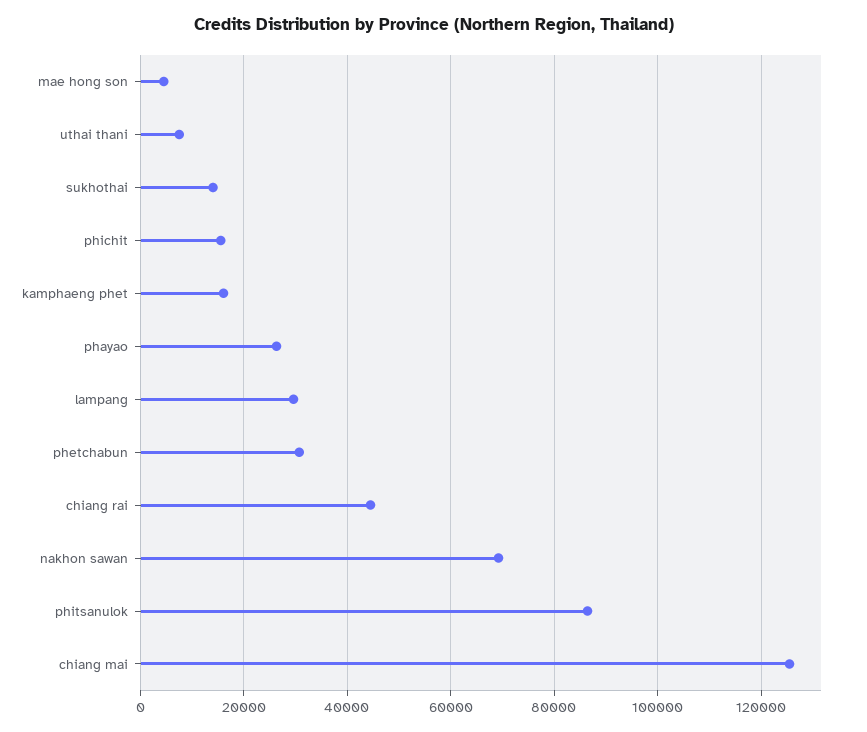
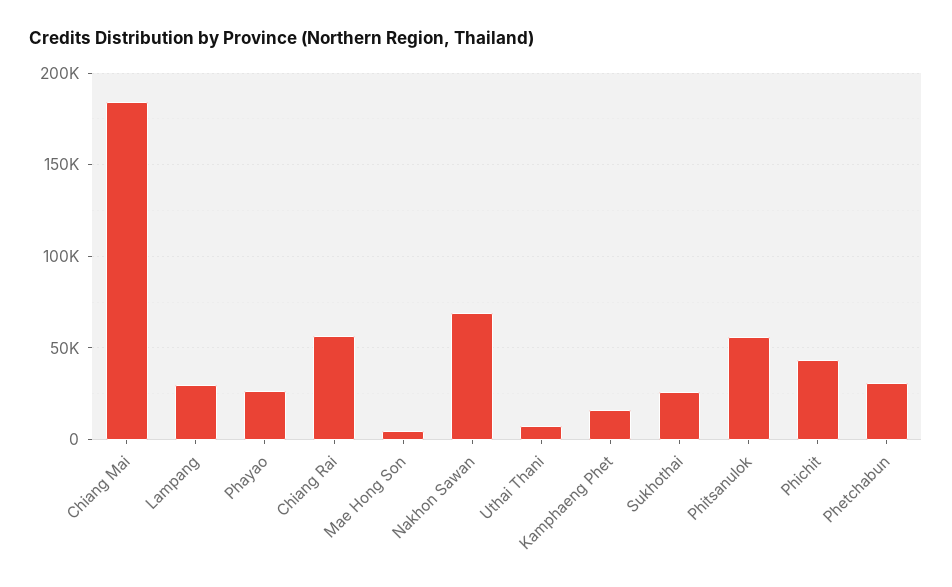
  {
    "mae hong son": 4000,
    "uthai thani": 8000,
-   "sukhothai": 14000,
+   "sukhothai": 25000,
-   "phichit": 16000,
+   "phichit": 45000,
    "kamphaeng phet": 16000,
    "phayao": 26000,
    "lampang": 30000,
    "phetchabun": 30000,
-   "chiang rai": 44000,
+   "chiang rai": 55000,
    "nakhon sawan": 70000,
-   "phitsanulok": 86000,
+   "phitsanulok": 55000,
-   "chiang mai": 126000
+   "chiang mai": 185000
  }

